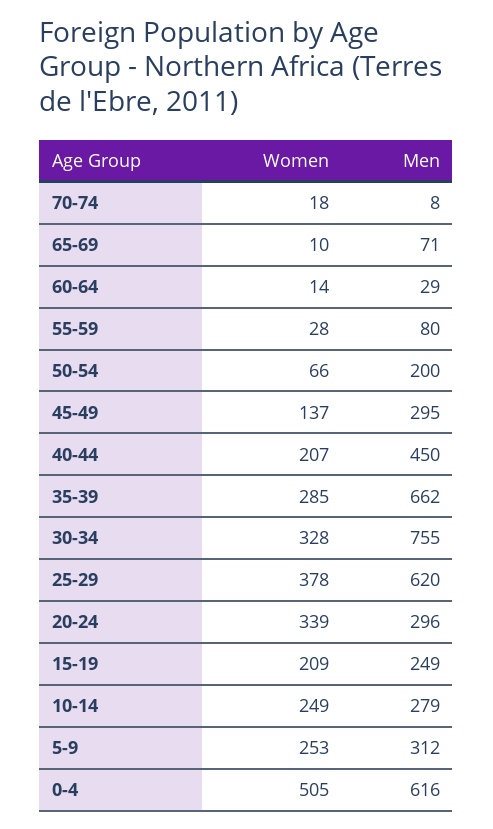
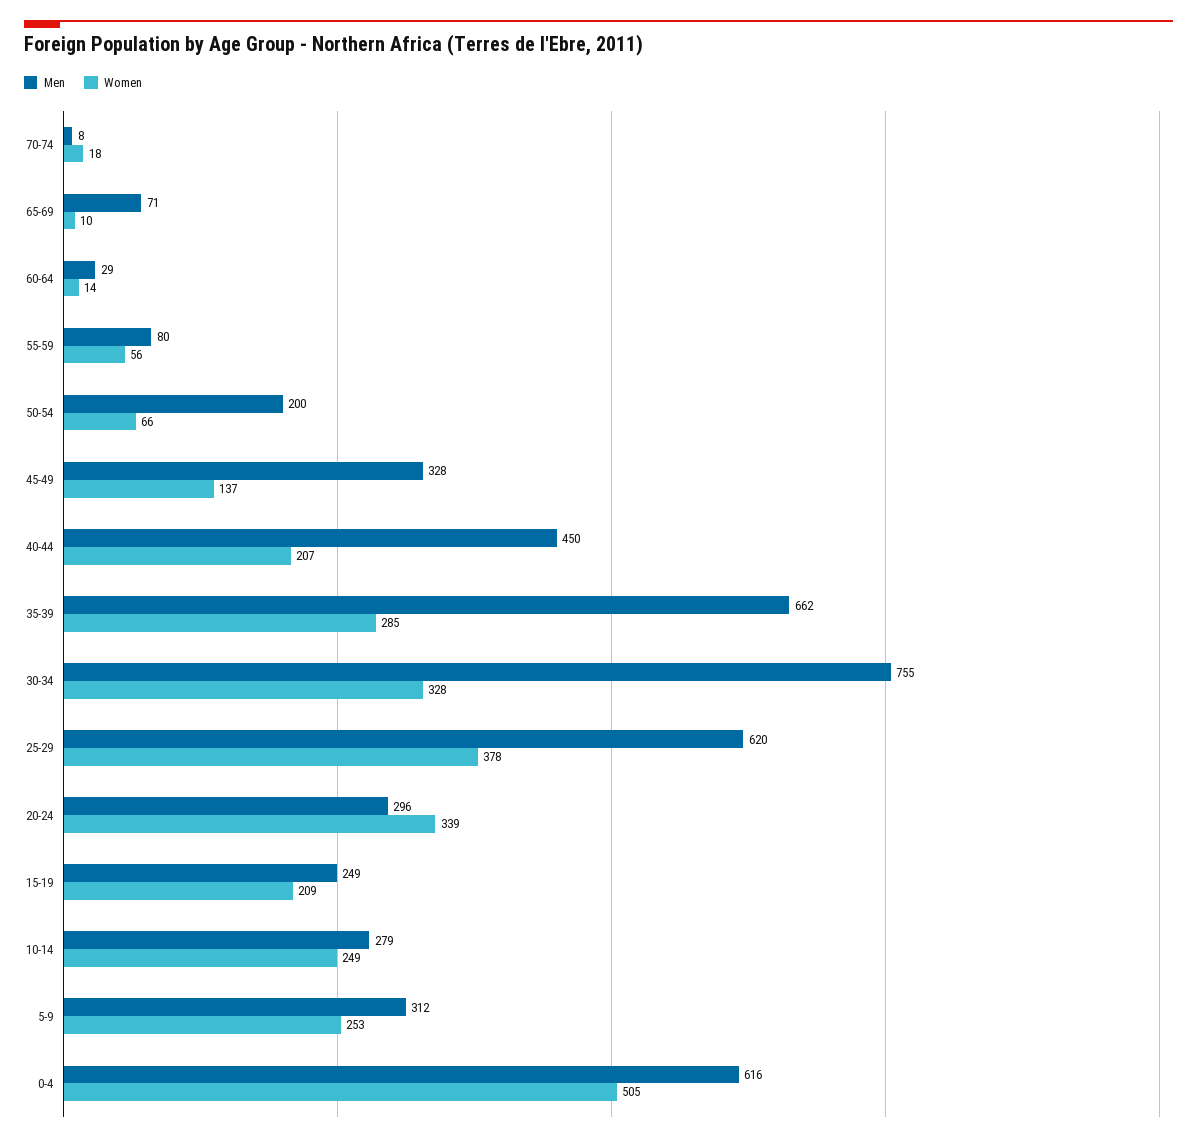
  {
    "Women": {
      "70-74": 18,
      "65-69": 10,
      "60-64": 14,
-     "55-59": 28,
+     "55-59": 56,
      "50-54": 66,
      "45-49": 137,
      "40-44": 207,
      "35-39": 285,
      "30-34": 328,
      "25-29": 378,
      "20-24": 339,
      "15-19": 209,
      "10-14": 249,
      "5-9": 253,
      "0-4": 505
    },
    "Men": {
      "70-74": 8,
      "65-69": 71,
      "60-64": 29,
      "55-59": 80,
      "50-54": 200,
-     "45-49": 295,
+     "45-49": 328,
      "40-44": 450,
      "35-39": 662,
      "30-34": 755,
      "25-29": 620,
      "20-24": 296,
      "15-19": 249,
      "10-14": 279,
      "5-9": 312,
      "0-4": 616
    }
  }

